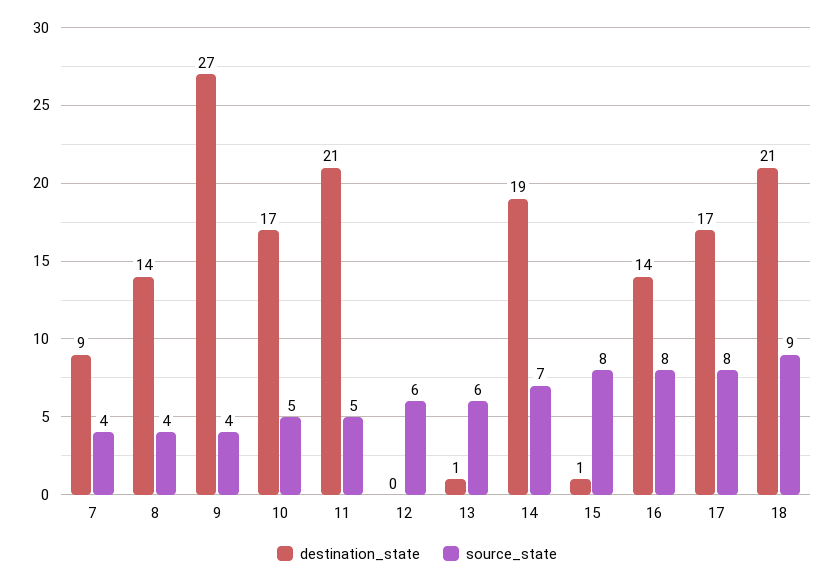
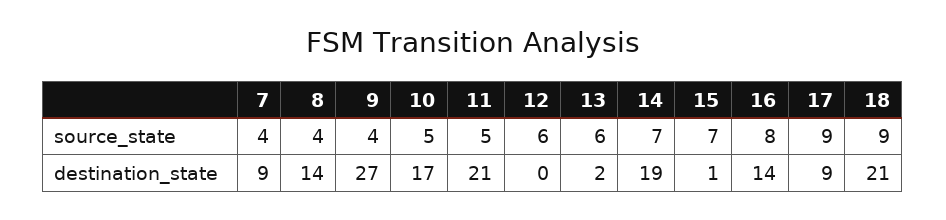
  {
    "destination_state": {
      "7": 9,
      "8": 14,
      "9": 27,
      "10": 17,
      "11": 21,
      "12": 0,
-     "13": 1,
+     "13": 2,
      "14": 19,
      "15": 1,
      "16": 14,
-     "17": 17,
+     "17": 9,
      "18": 21
    },
    "source_state": {
      "7": 4,
      "8": 4,
      "9": 4,
      "10": 5,
      "11": 5,
      "12": 6,
      "13": 6,
      "14": 7,
-     "15": 8,
+     "15": 7,
      "16": 8,
-     "17": 8,
+     "17": 9,
      "18": 9
    }
  }

